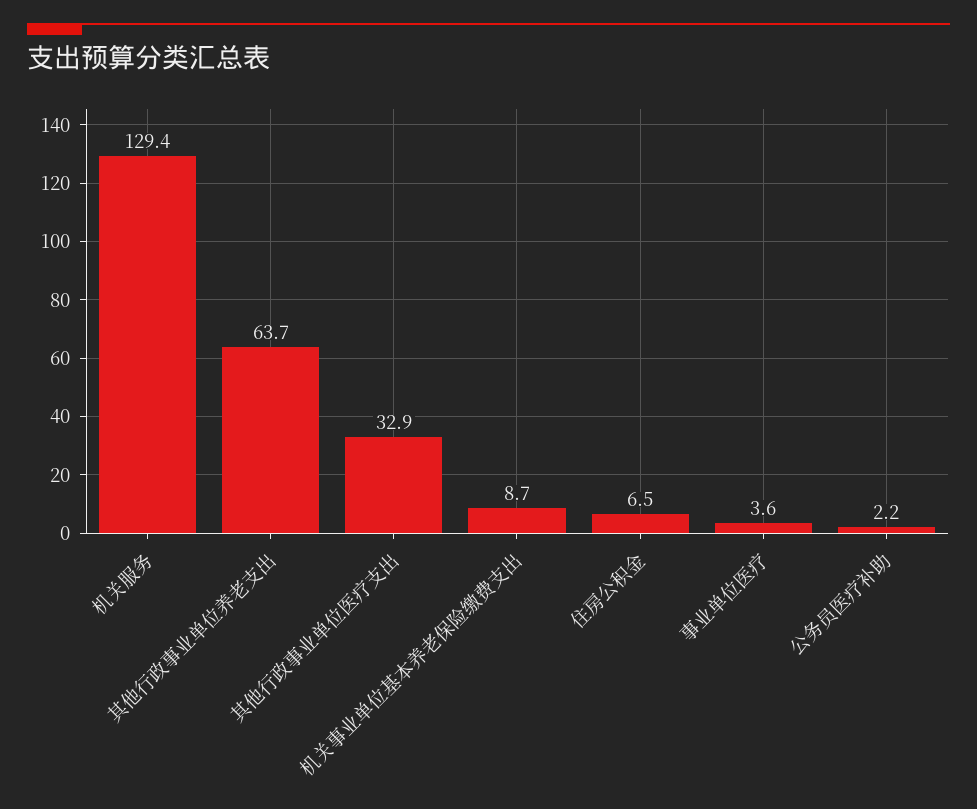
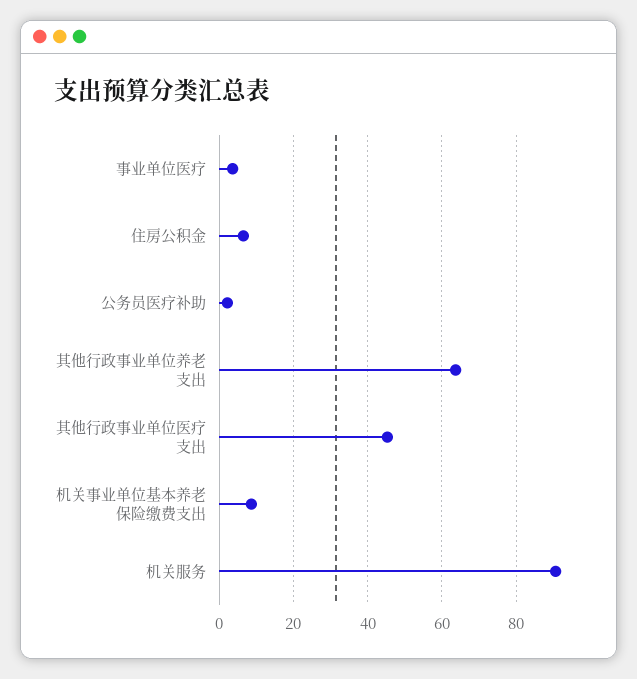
  {
-   "机关服务": 129.4,
+   "机关服务": 90,
    "其他行政事业单位养老支出": 63.7,
-   "其他行政事业单位医疗支出": 32.9,
+   "其他行政事业单位医疗支出": 46,
    "机关事业单位基本养老保险缴费支出": 8.7,
    "住房公积金": 6.5,
    "事业单位医疗": 3.6,
    "公务员医疗补助": 2.2
  }

